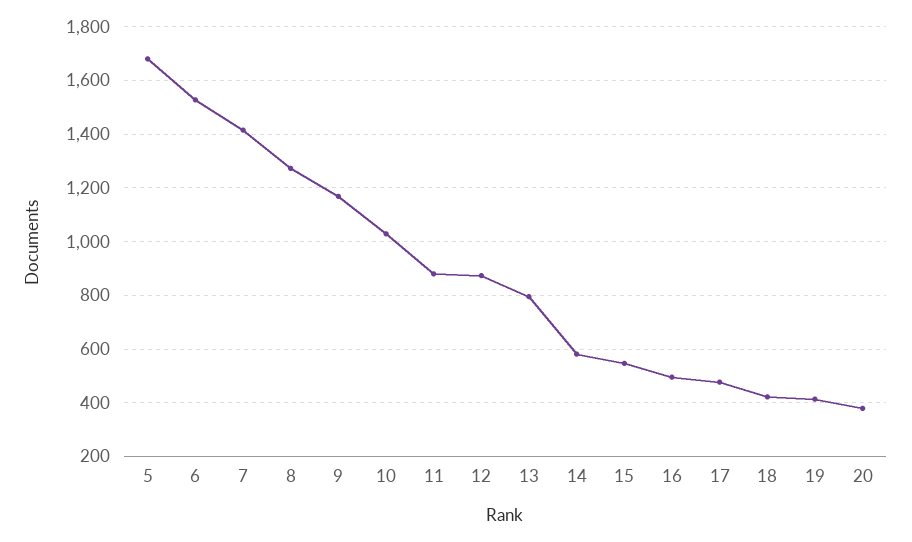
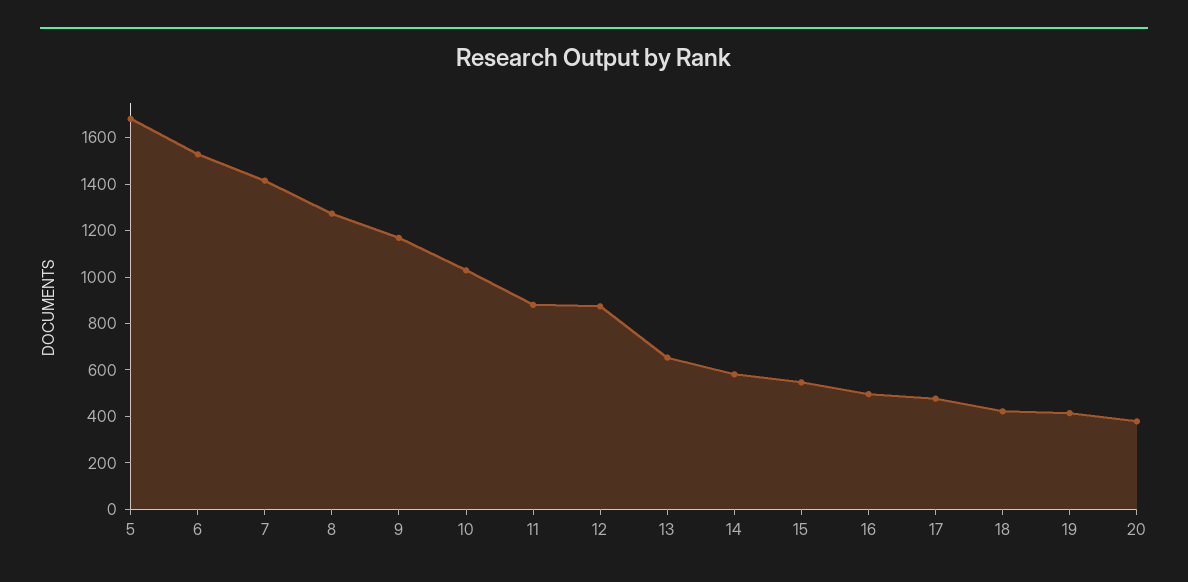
  {
    "5": 1675,
    "6": 1525,
    "7": 1425,
    "8": 1275,
    "9": 1175,
    "10": 1025,
    "11": 875,
    "12": 875,
-   "13": 800,
+   "13": 650,
    "14": 575,
    "15": 550,
    "16": 500,
    "17": 475,
    "18": 425,
    "19": 425,
    "20": 375
  }

